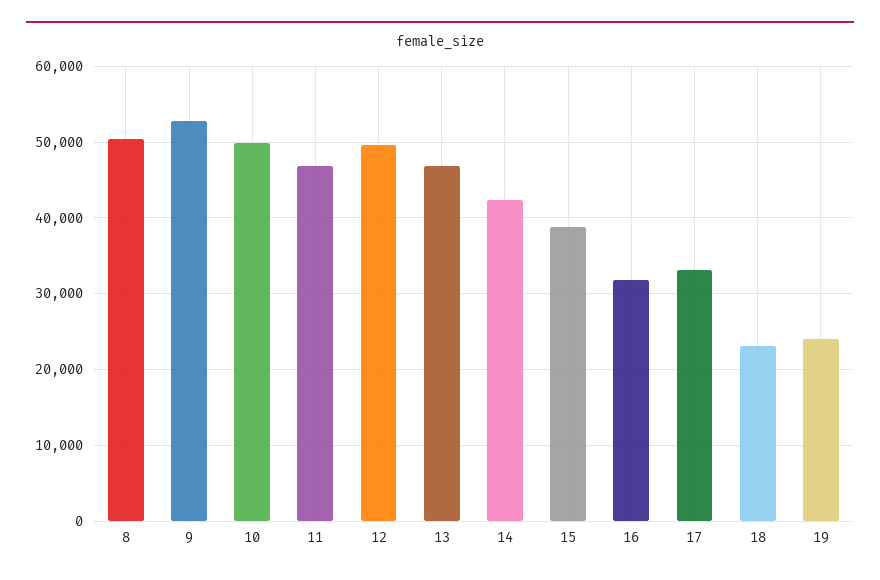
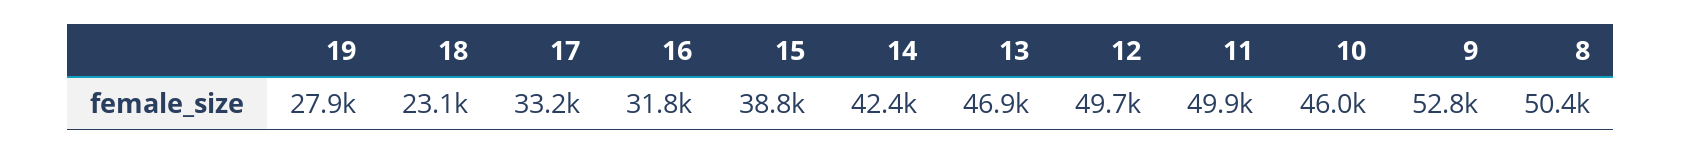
  {
    "8": 50400,
    "9": 52800,
-   "10": 50000,
+   "10": 46000,
-   "11": 47000,
+   "11": 49900,
    "12": 49700,
    "13": 46900,
    "14": 42400,
    "15": 38800,
    "16": 31800,
    "17": 33200,
    "18": 23100,
-   "19": 24000
+   "19": 27900
  }

